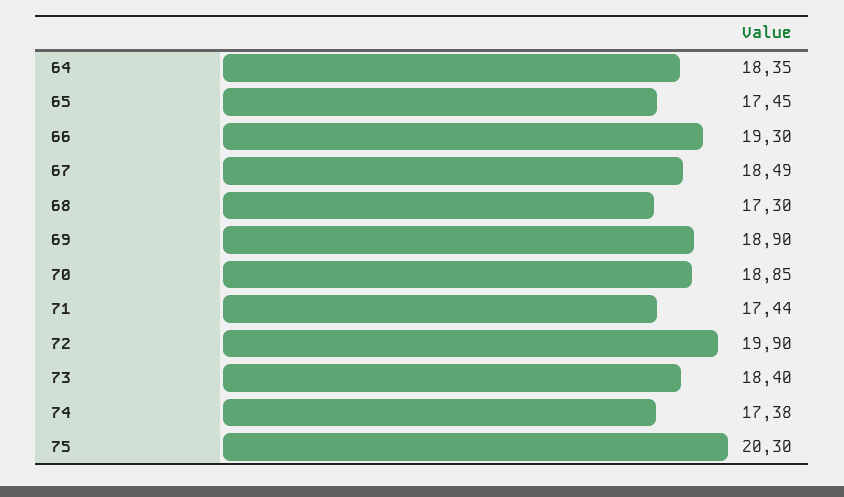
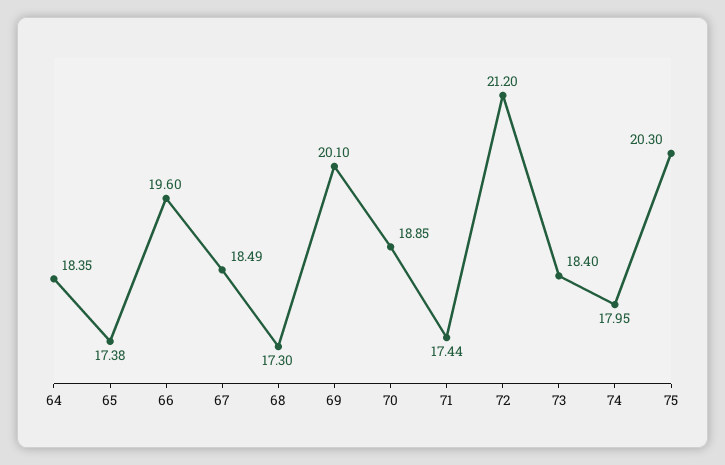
  {
    "64": 18.35,
-   "65": 17.45,
+   "65": 17.38,
-   "66": 19.3,
+   "66": 19.6,
    "67": 18.49,
    "68": 17.3,
-   "69": 18.9,
+   "69": 20.1,
    "70": 18.85,
    "71": 17.44,
-   "72": 19.9,
+   "72": 21.2,
    "73": 18.4,
-   "74": 17.38,
+   "74": 17.95,
    "75": 20.3
  }

